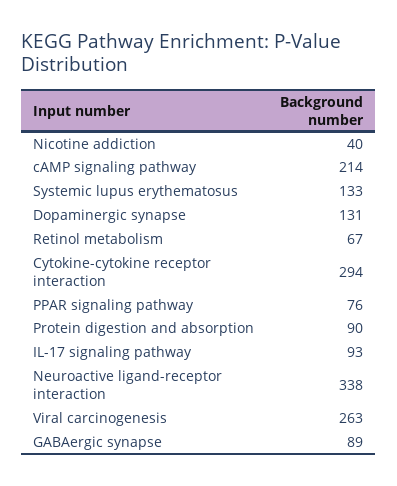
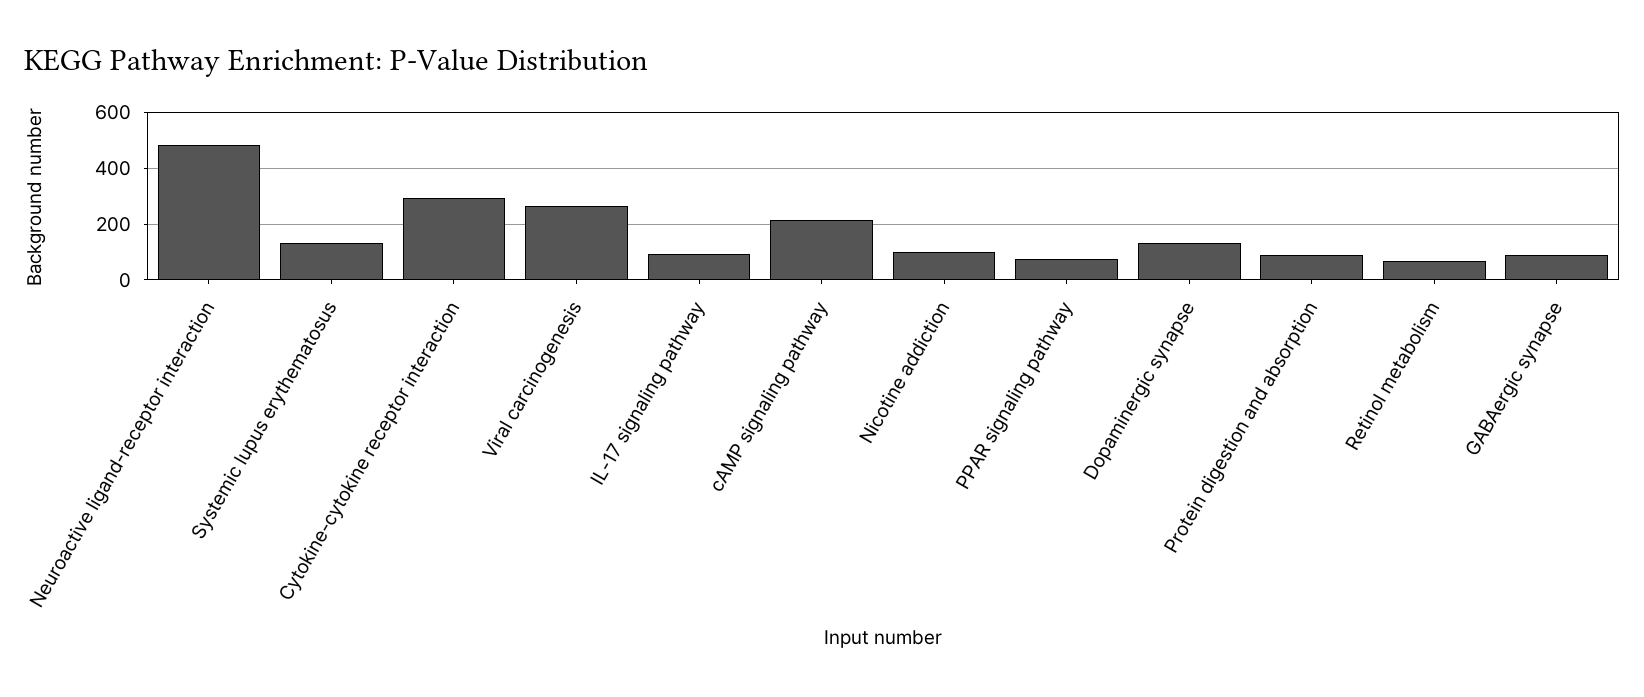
  {
-   "Nicotine addiction": 40,
+   "Nicotine addiction": 100,
    "cAMP signaling pathway": 214,
    "Systemic lupus erythematosus": 133,
    "Dopaminergic synapse": 131,
    "Retinol metabolism": 67,
    "Cytokine-cytokine receptor interaction": 294,
    "PPAR signaling pathway": 76,
    "Protein digestion and absorption": 90,
    "IL-17 signaling pathway": 93,
-   "Neuroactive ligand-receptor interaction": 338,
+   "Neuroactive ligand-receptor interaction": 475,
    "Viral carcinogenesis": 263,
    "GABAergic synapse": 89
  }

